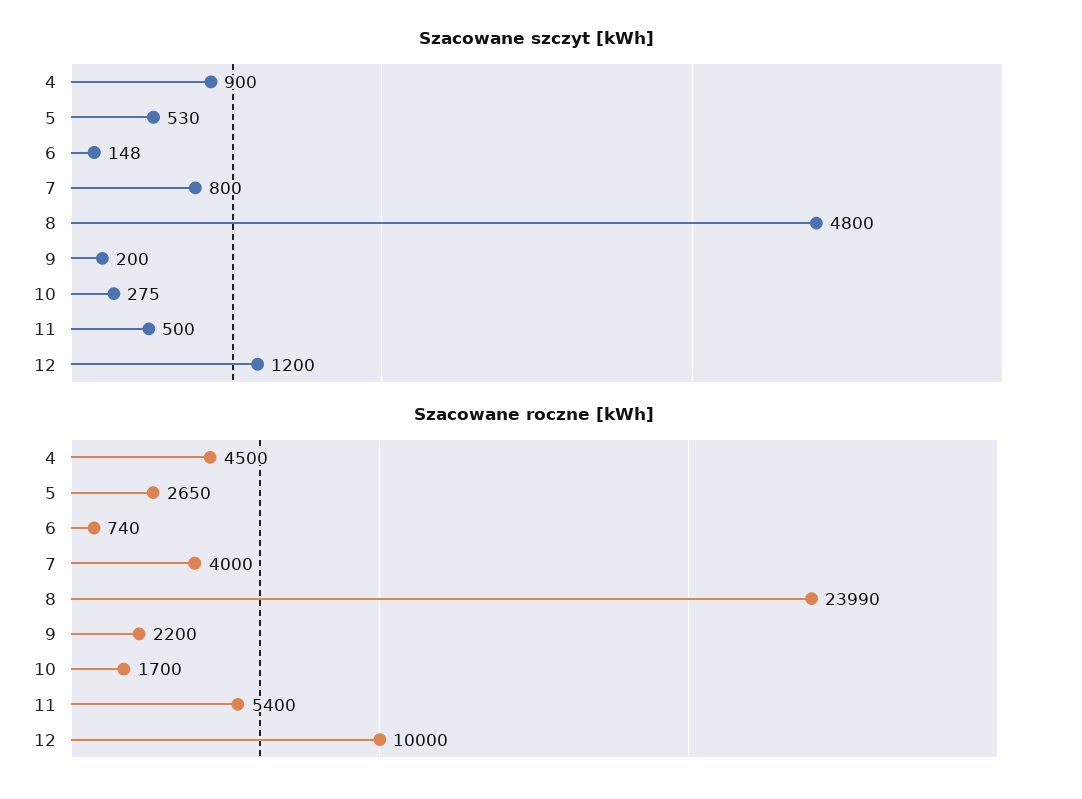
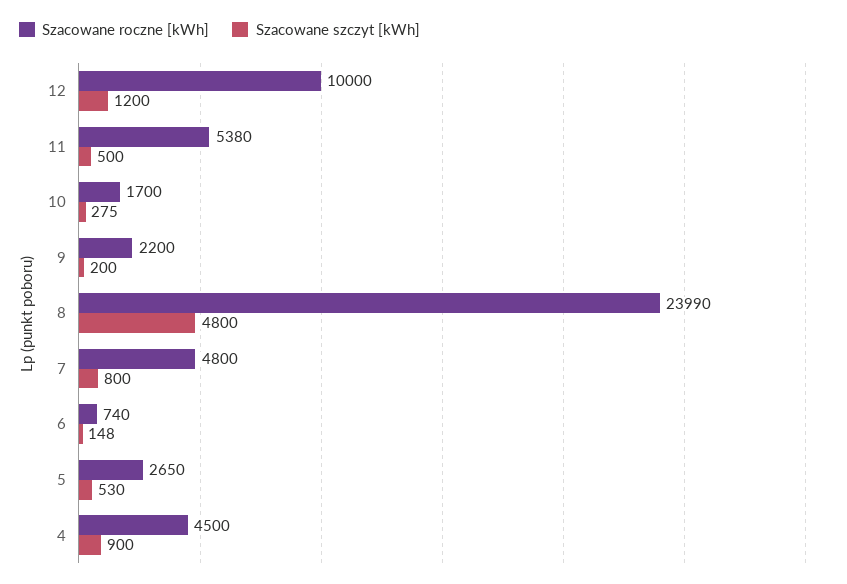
  {
    "Szacowane szczyt [kWh]": {
      "4": 900,
      "5": 530,
      "6": 148,
      "7": 800,
      "8": 4800,
      "9": 200,
      "10": 275,
      "11": 500,
      "12": 1200
    },
    "Szacowane roczne [kWh]": {
      "4": 4500,
      "5": 2650,
      "6": 740,
-     "7": 4000,
+     "7": 4800,
      "8": 23990,
      "9": 2200,
      "10": 1700,
-     "11": 5400,
+     "11": 5380,
      "12": 10000
    }
  }

